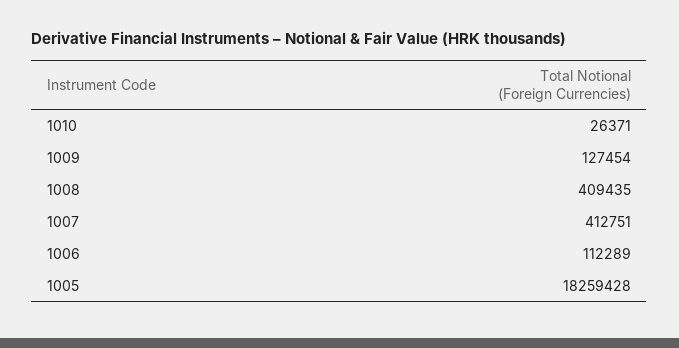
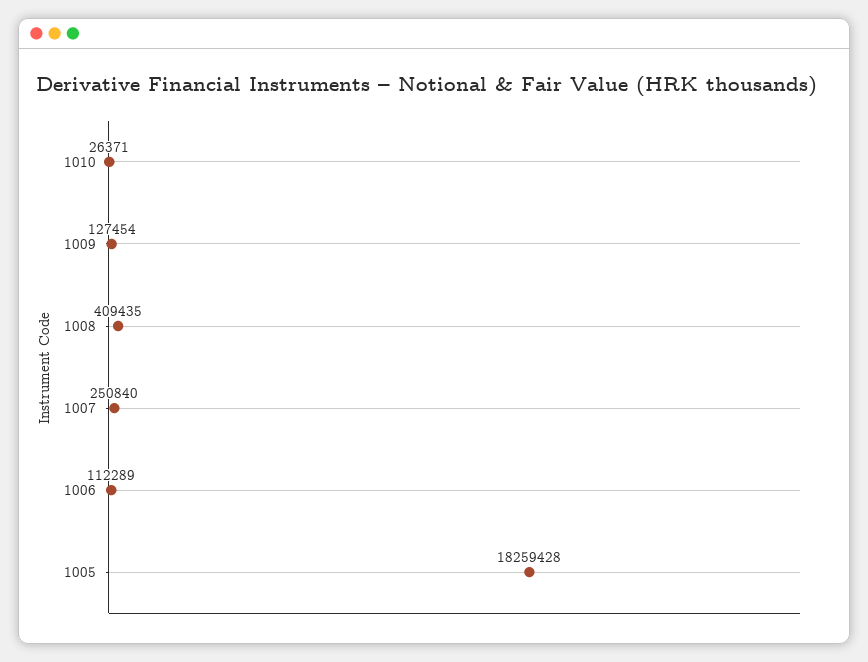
  {
    "1010": 26371,
    "1009": 127454,
    "1008": 409435,
-   "1007": 412751,
+   "1007": 250840,
    "1006": 112289,
    "1005": 18259428
  }

